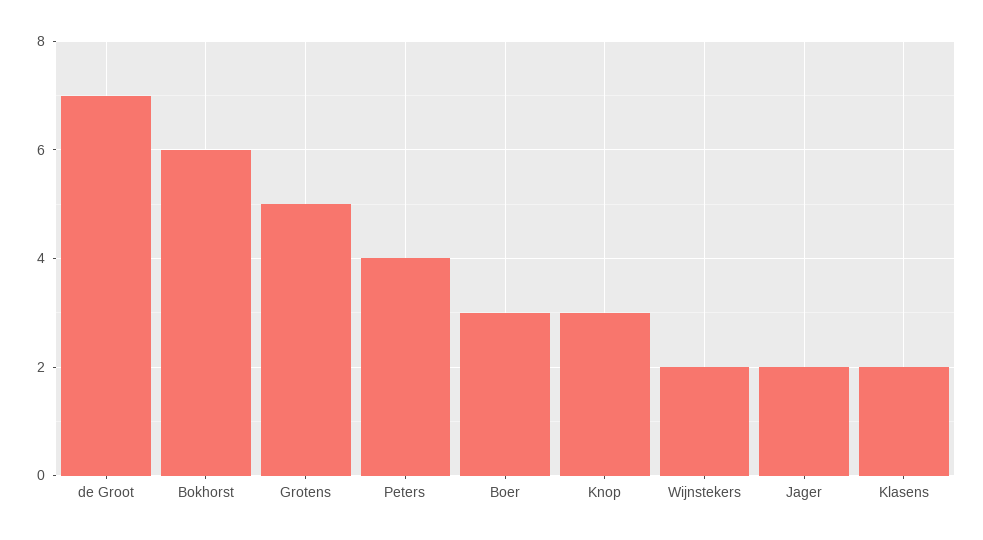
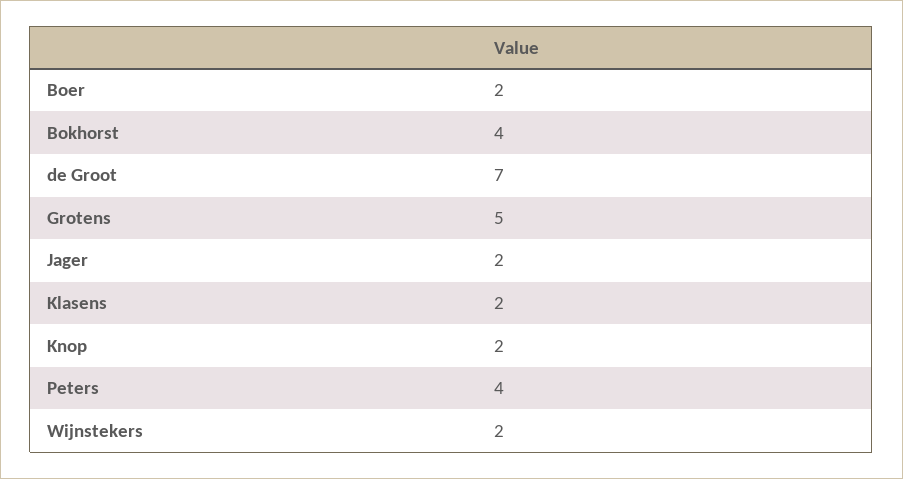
  {
    "de Groot": 7,
-   "Bokhorst": 6,
+   "Bokhorst": 4,
    "Grotens": 5,
    "Peters": 4,
-   "Boer": 3,
+   "Boer": 2,
-   "Knop": 3,
+   "Knop": 2,
    "Wijnstekers": 2,
    "Jager": 2,
    "Klasens": 2
  }

